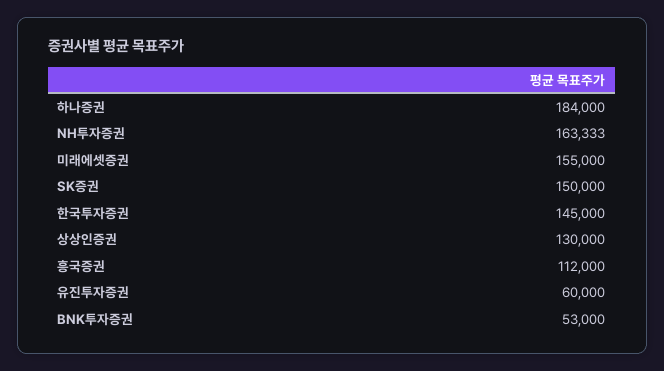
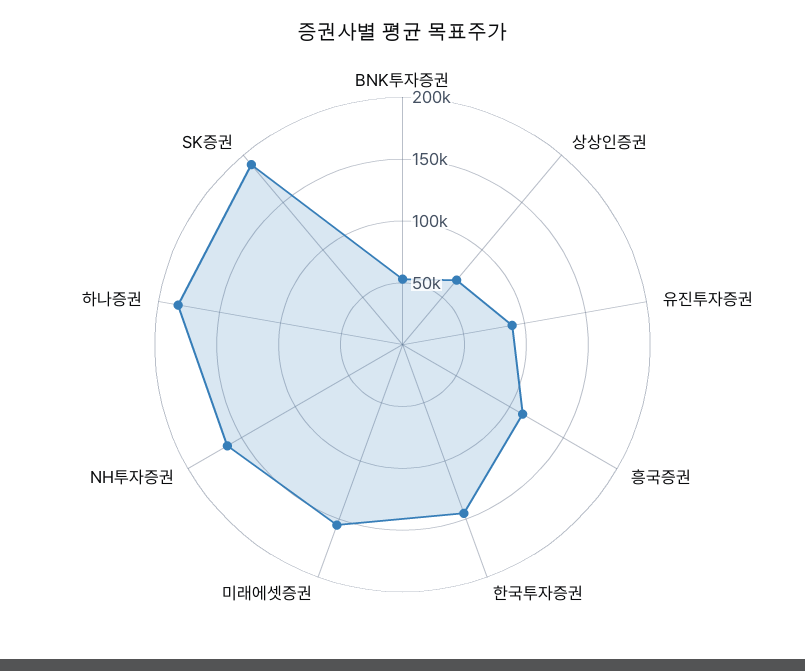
  {
    "하나증권": 184000,
    "NH투자증권": 163333,
    "미래에셋증권": 155000,
-   "SK증권": 150000,
+   "SK증권": 190000,
    "한국투자증권": 145000,
-   "상상인증권": 130000,
+   "상상인증권": 70000,
    "흥국증권": 112000,
-   "유진투자증권": 60000,
+   "유진투자증권": 90000,
    "BNK투자증권": 53000
  }

